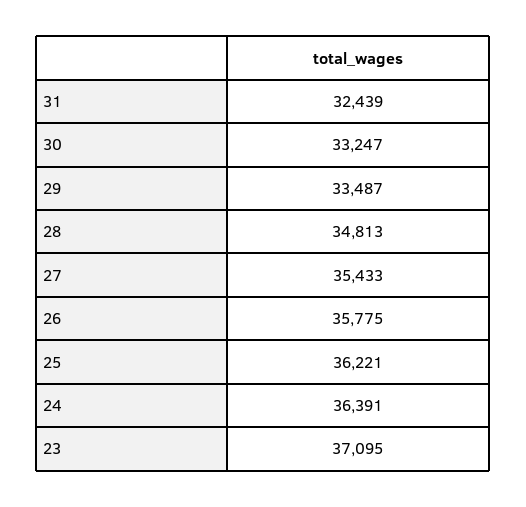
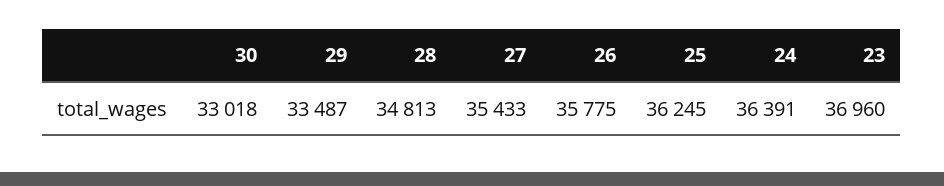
  {
-   "31": 32439,
-   "30": 33247,
+   "30": 33018,
    "29": 33487,
    "28": 34813,
    "27": 35433,
    "26": 35775,
-   "25": 36221,
+   "25": 36245,
    "24": 36391,
-   "23": 37095
+   "23": 36960
  }

